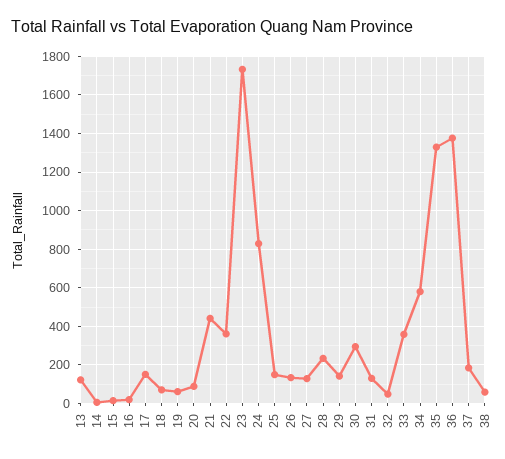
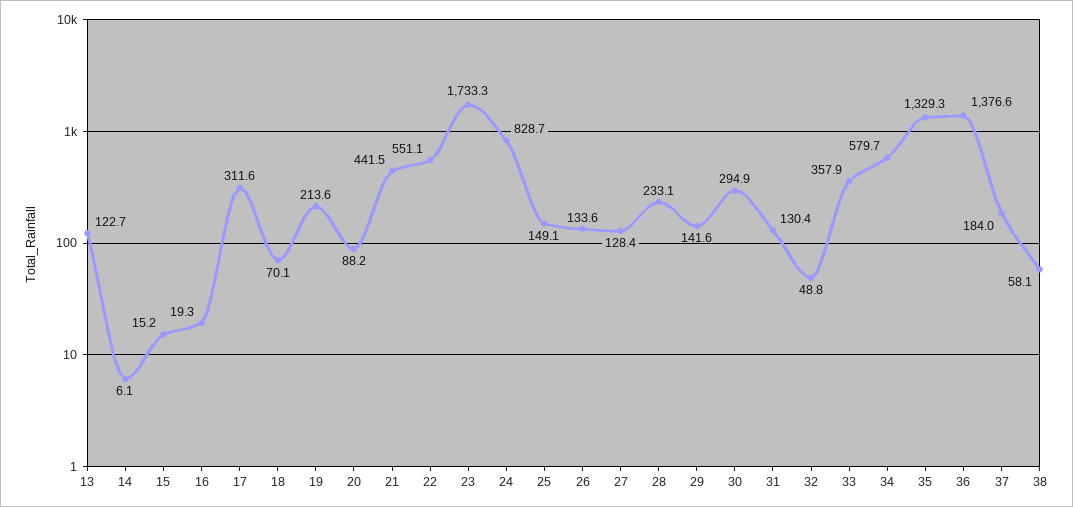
  {
    "13": 122.7,
    "14": 6.1,
    "15": 15.2,
    "16": 19.3,
-   "17": 150,
+   "17": 311.6,
    "18": 70.1,
-   "19": 50,
+   "19": 213.6,
    "20": 88.2,
    "21": 441.5,
-   "22": 350,
+   "22": 551.1,
    "23": 1733.3,
    "24": 828.7,
    "25": 149.1,
    "26": 133.6,
    "27": 128.4,
    "28": 233.1,
    "29": 141.6,
    "30": 294.9,
    "31": 130.4,
    "32": 48.8,
    "33": 357.9,
    "34": 579.7,
    "35": 1329.3,
    "36": 1376.6,
    "37": 184,
    "38": 58.1
  }

